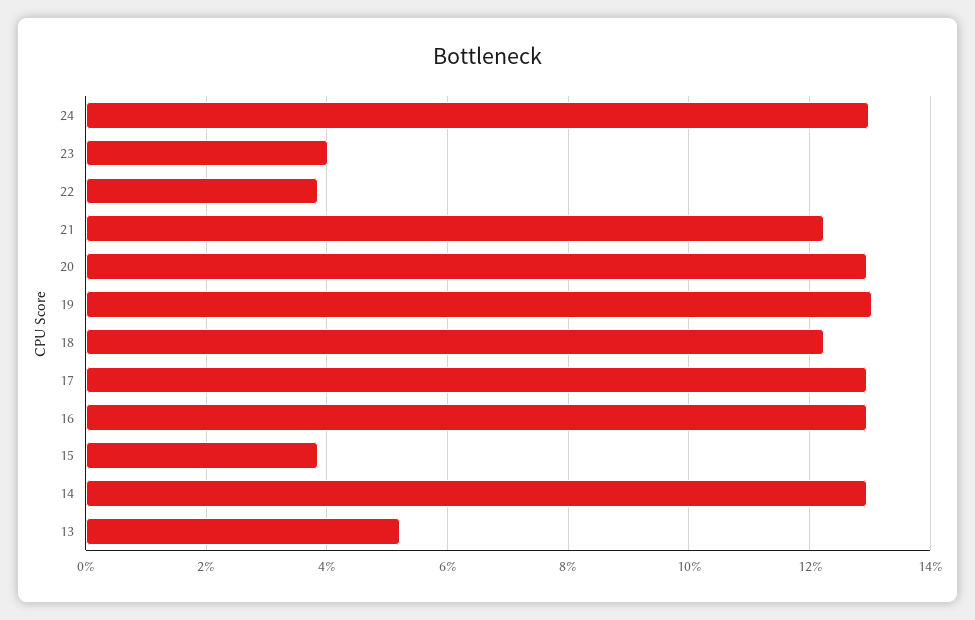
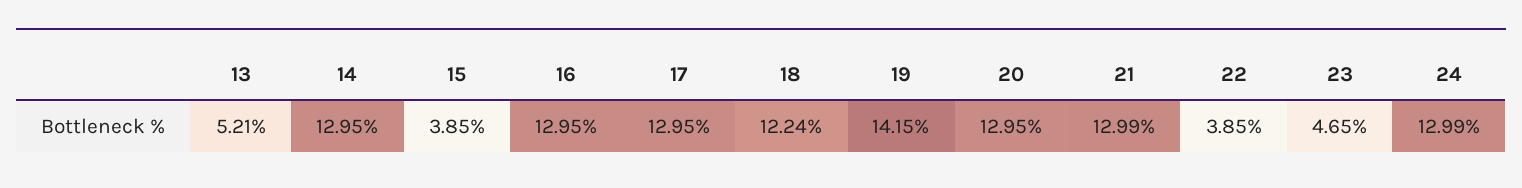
  {
    "24": 12.99,
-   "23": 4,
+   "23": 4.65,
    "22": 3.85,
-   "21": 12.2,
+   "21": 12.99,
    "20": 12.95,
-   "19": 13,
+   "19": 14.15,
    "18": 12.24,
    "17": 12.95,
    "16": 12.95,
    "15": 3.85,
    "14": 12.95,
    "13": 5.21
  }

